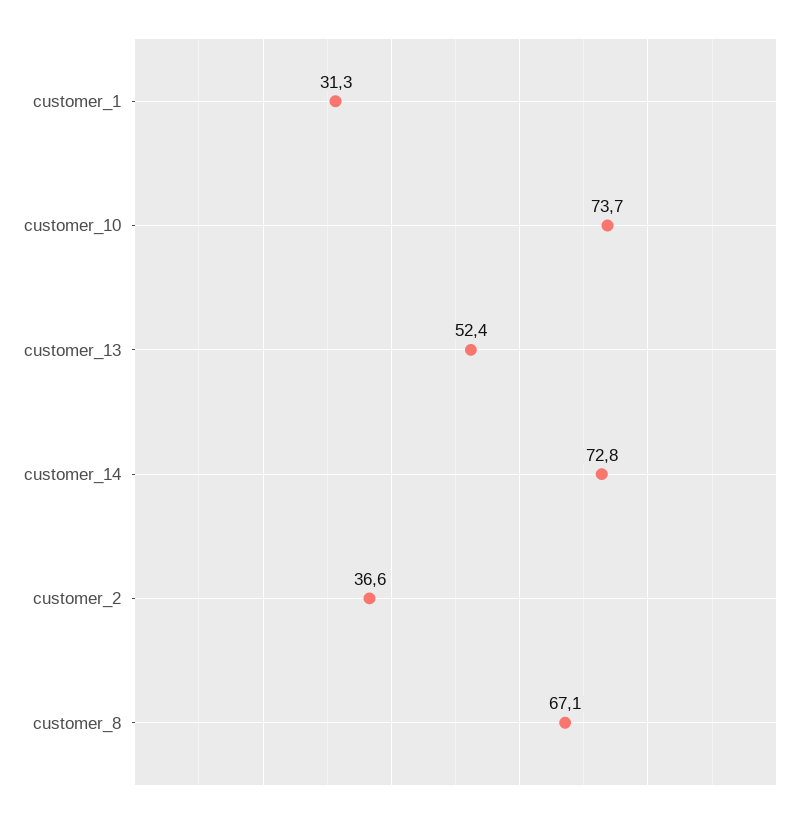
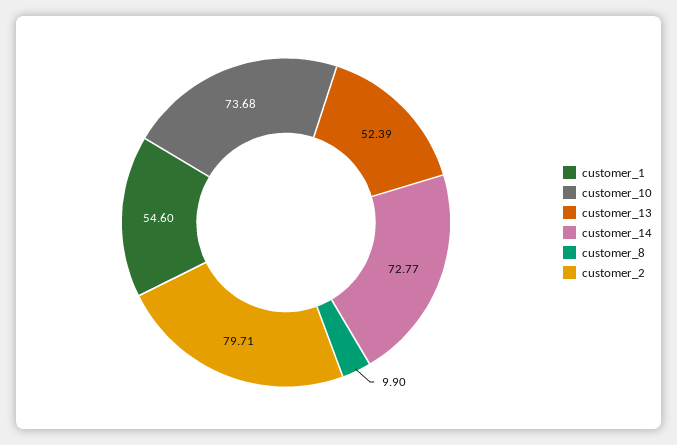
  {
-   "customer_1": 31.3,
+   "customer_1": 54.6,
    "customer_10": 73.68,
    "customer_13": 52.39,
    "customer_14": 72.77,
-   "customer_2": 36.6,
+   "customer_2": 79.71,
-   "customer_8": 67.1
+   "customer_8": 9.9
  }

